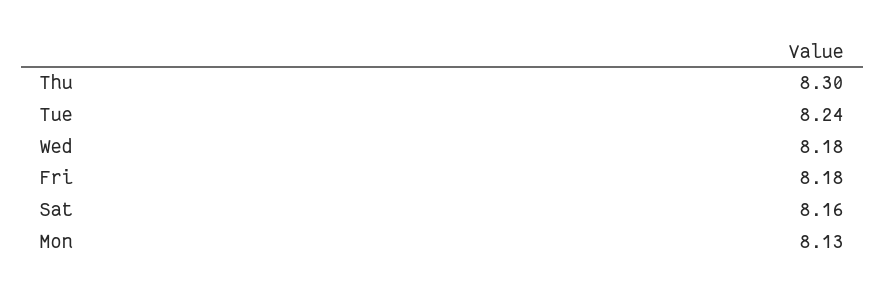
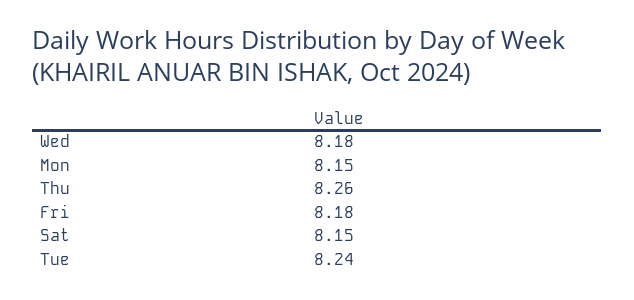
  {
-   "Thu": 8.3,
+   "Thu": 8.26,
    "Tue": 8.24,
    "Wed": 8.18,
    "Fri": 8.18,
-   "Sat": 8.16,
+   "Sat": 8.15,
-   "Mon": 8.13
+   "Mon": 8.15
  }

